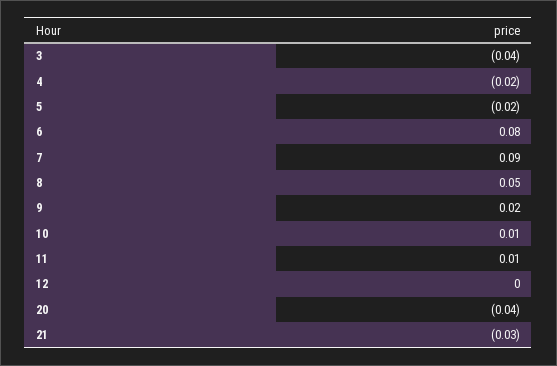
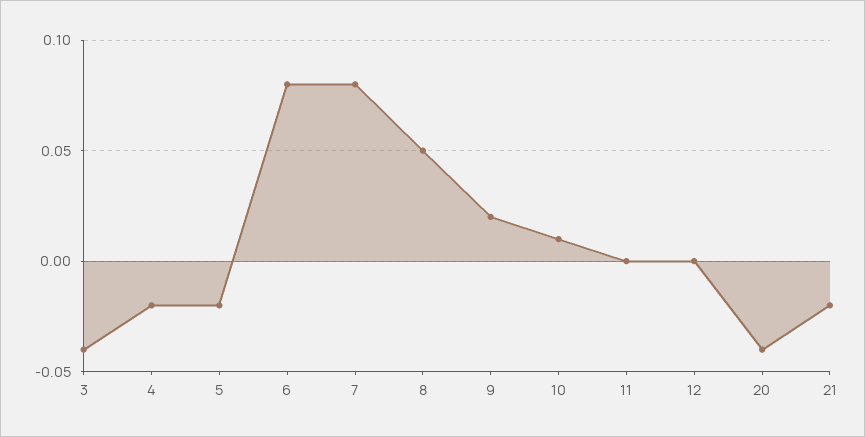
  {
    "3": -0.04,
    "4": -0.02,
    "5": -0.02,
    "6": 0.08,
-   "7": 0.09,
+   "7": 0.08,
    "8": 0.05,
    "9": 0.02,
    "10": 0.01,
-   "11": 0.01,
+   "11": 0,
    "12": 0,
    "20": -0.04,
-   "21": -0.03
+   "21": -0.02
  }

